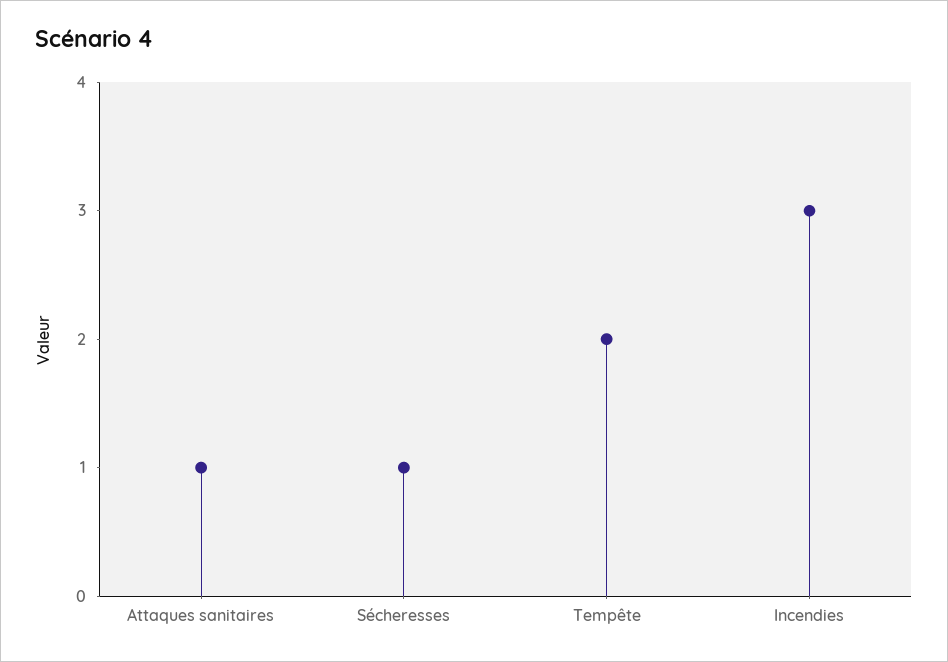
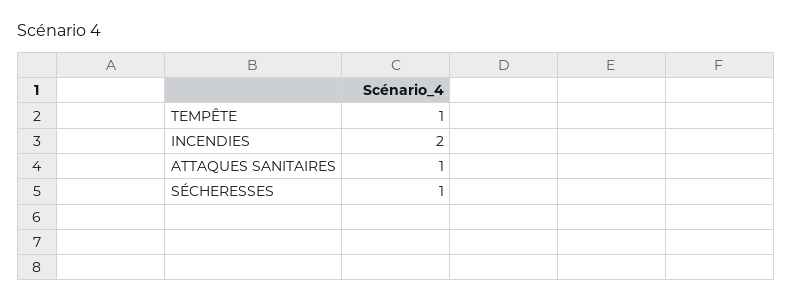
  {
    "Attaques sanitaires": 1,
    "Sécheresses": 1,
-   "Tempête": 2,
+   "Tempête": 1,
-   "Incendies": 3
+   "Incendies": 2
  }

